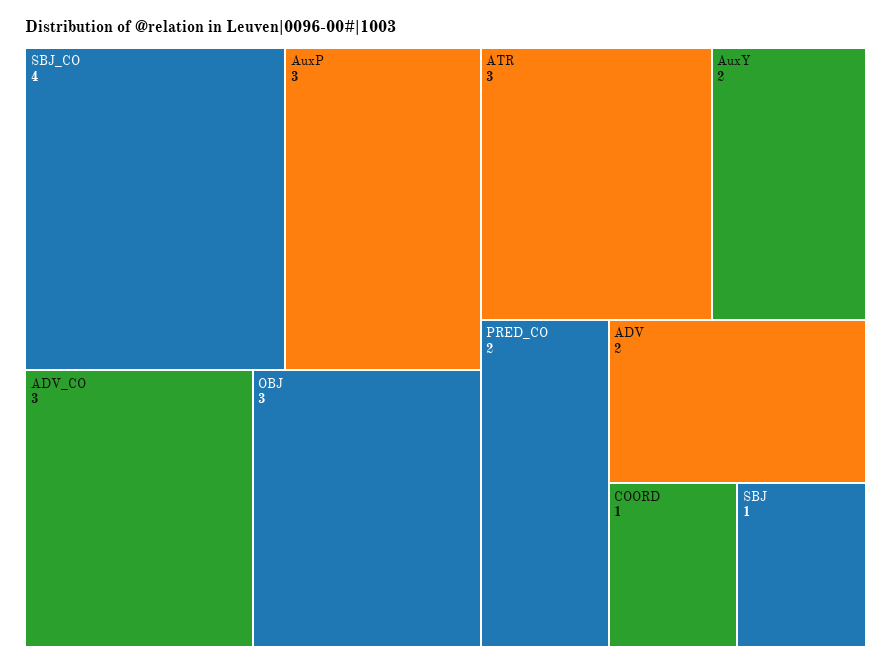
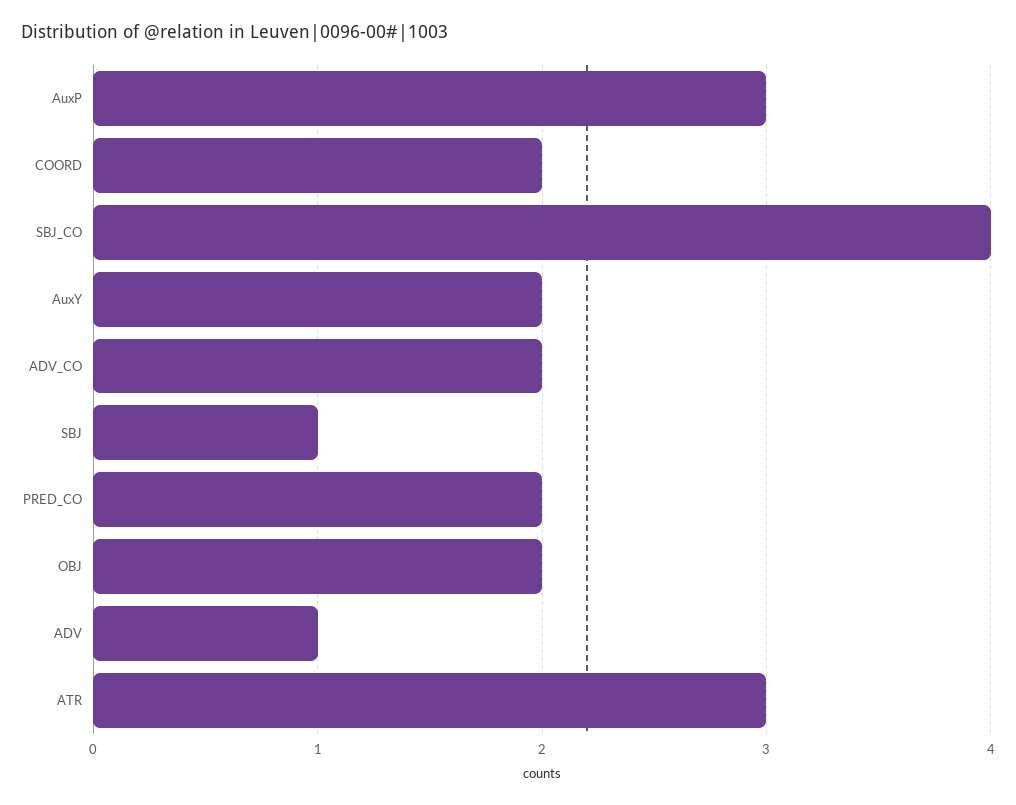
  {
    "SBJ_CO": 4,
    "AuxP": 3,
-   "ADV_CO": 3,
+   "ADV_CO": 2,
-   "OBJ": 3,
+   "OBJ": 2,
    "ATR": 3,
    "AuxY": 2,
    "PRED_CO": 2,
-   "ADV": 2,
+   "ADV": 1,
-   "COORD": 1,
+   "COORD": 2,
    "SBJ": 1
  }

